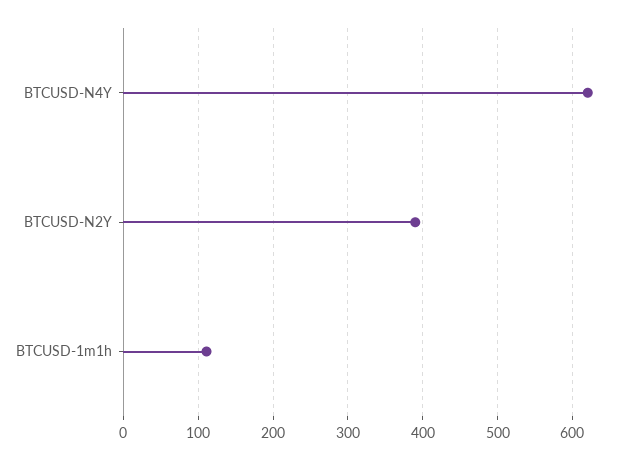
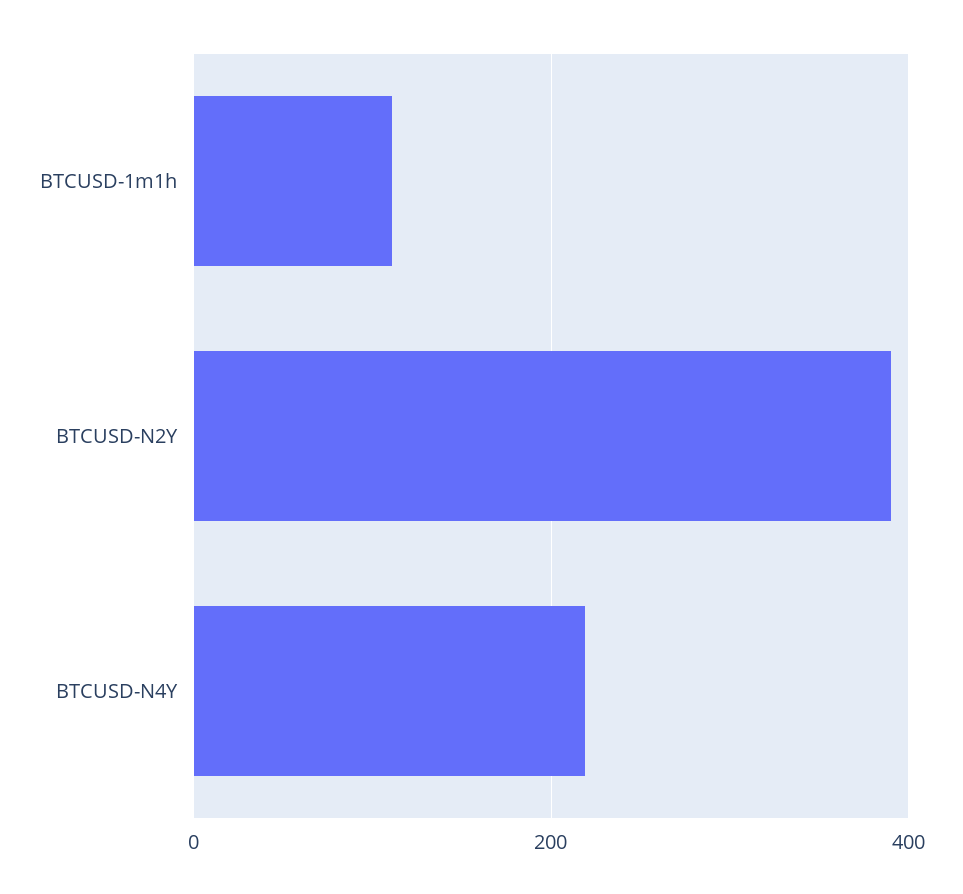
  {
-   "BTCUSD-N4Y": 620,
+   "BTCUSD-N4Y": 220,
    "BTCUSD-N2Y": 390,
    "BTCUSD-1m1h": 110
  }

